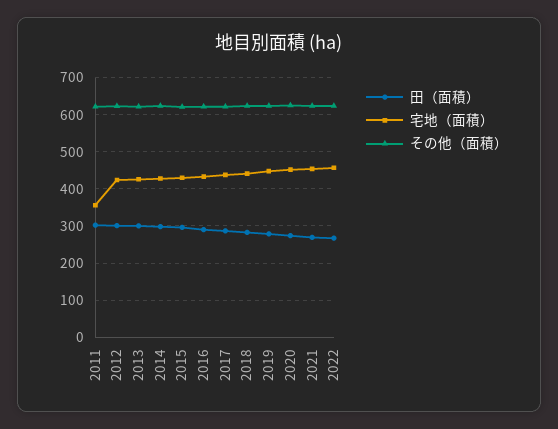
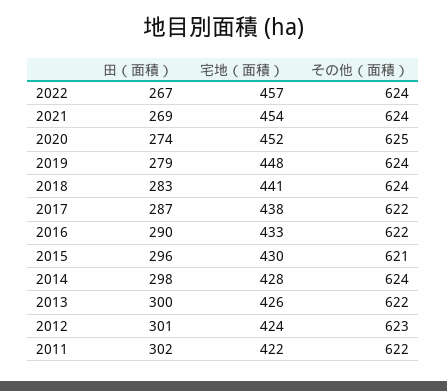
  {
    "田（面積）": {
      "2011": 302,
      "2012": 301,
      "2013": 300,
      "2014": 298,
      "2015": 296,
      "2016": 290,
      "2017": 287,
      "2018": 283,
      "2019": 279,
      "2020": 274,
      "2021": 269,
      "2022": 267
    },
    "宅地（面積）": {
-     "2011": 360,
+     "2011": 422,
      "2012": 424,
      "2013": 426,
      "2014": 428,
      "2015": 430,
      "2016": 433,
      "2017": 438,
      "2018": 441,
      "2019": 448,
      "2020": 452,
      "2021": 454,
      "2022": 457
    },
    "その他（面積）": {
      "2011": 622,
      "2012": 623,
      "2013": 622,
      "2014": 624,
      "2015": 621,
      "2016": 622,
      "2017": 622,
      "2018": 624,
      "2019": 624,
      "2020": 625,
      "2021": 624,
      "2022": 624
    }
  }

